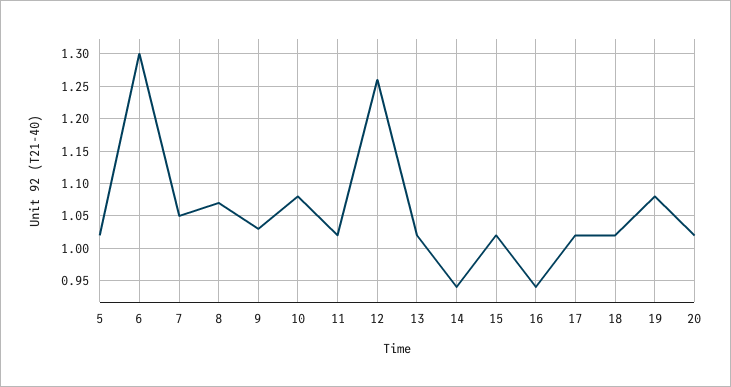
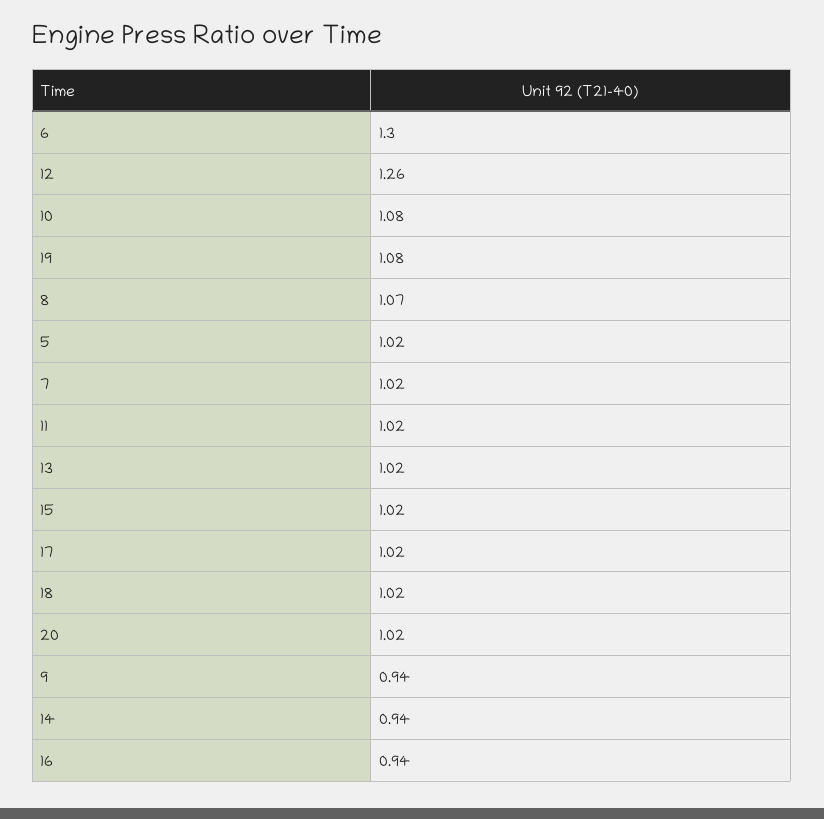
  {
    "5": 1.02,
    "6": 1.3,
-   "7": 1.05,
+   "7": 1.02,
    "8": 1.07,
-   "9": 1.03,
+   "9": 0.94,
    "10": 1.08,
    "11": 1.02,
    "12": 1.26,
    "13": 1.02,
    "14": 0.94,
    "15": 1.02,
    "16": 0.94,
    "17": 1.02,
    "18": 1.02,
    "19": 1.08,
    "20": 1.02
  }

